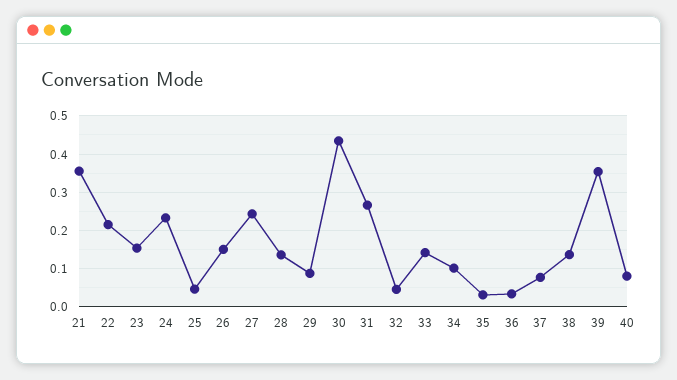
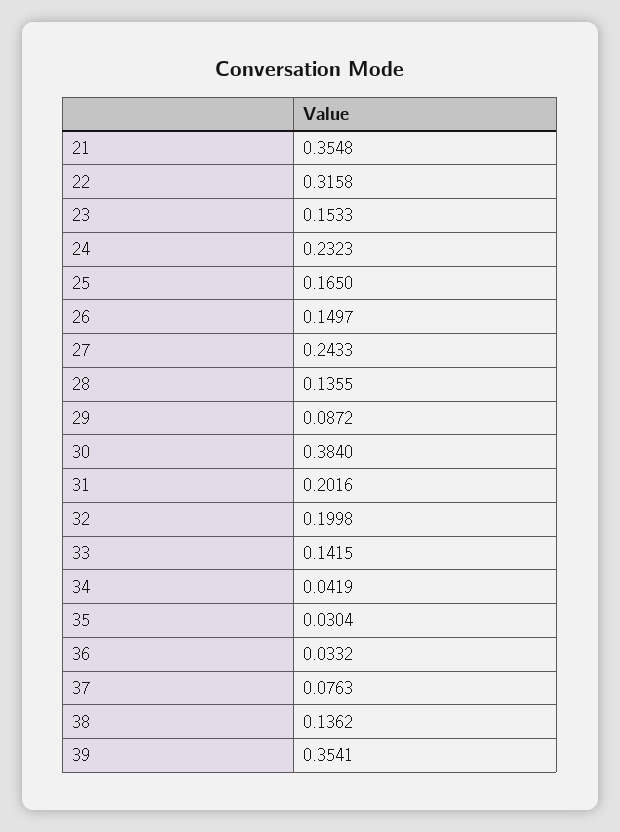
  {
    "21": 0.3548,
-   "22": 0.22,
+   "22": 0.3158,
    "23": 0.1533,
    "24": 0.2323,
-   "25": 0.04,
+   "25": 0.165,
    "26": 0.1497,
    "27": 0.2433,
    "28": 0.1355,
    "29": 0.0872,
-   "30": 0.44,
+   "30": 0.384,
-   "31": 0.26,
+   "31": 0.2016,
-   "32": 0.04,
+   "32": 0.1998,
    "33": 0.1415,
-   "34": 0.1,
+   "34": 0.0419,
    "35": 0.0304,
    "36": 0.0332,
    "37": 0.0763,
    "38": 0.1362,
-   "39": 0.3541,
+   "39": 0.3541
-   "40": 0.08
  }

